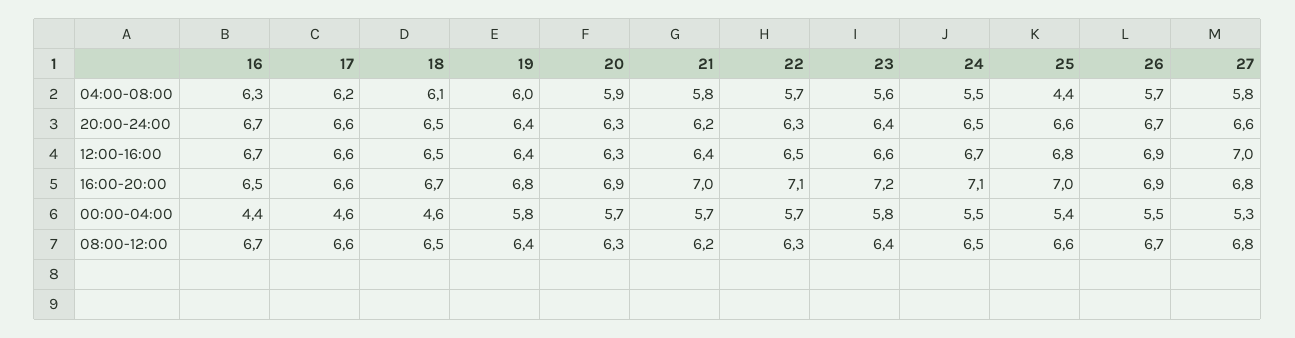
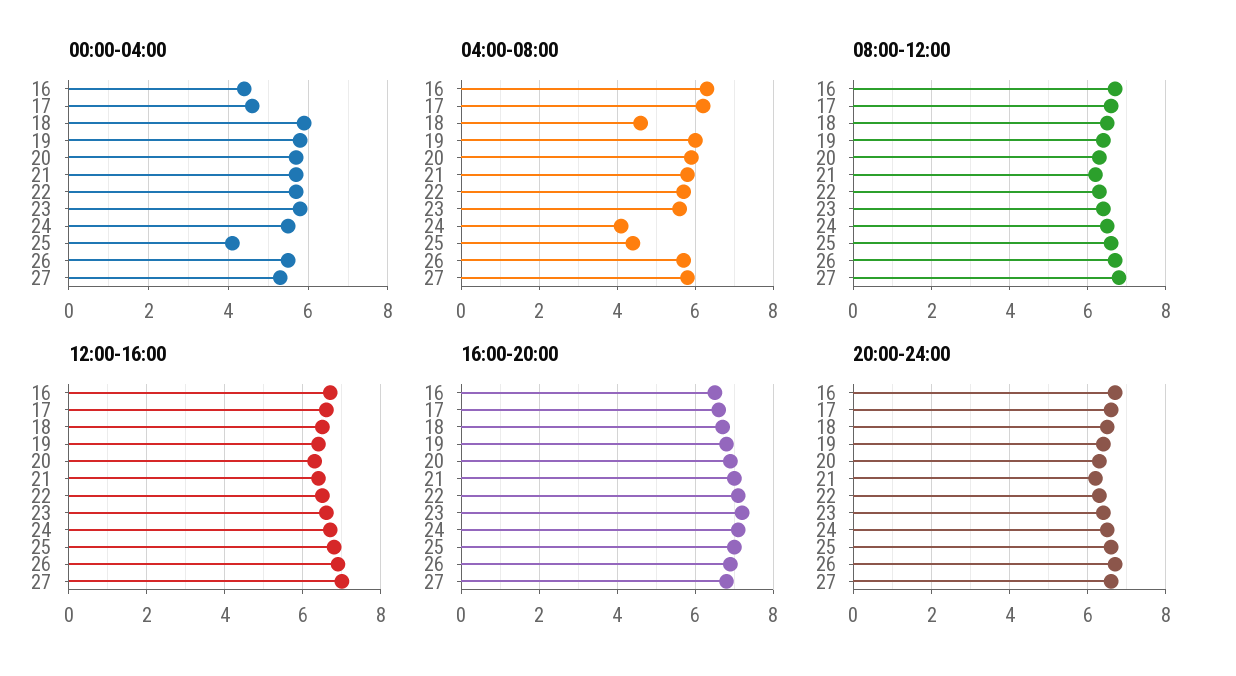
  {
    "04:00-08:00": {
      "16": 6.3,
      "17": 6.2,
-     "18": 6.1,
+     "18": 4.5,
      "19": 6,
      "20": 5.9,
      "21": 5.8,
      "22": 5.7,
      "23": 5.6,
-     "24": 5.5,
+     "24": 4,
      "25": 4.4,
      "26": 5.7,
      "27": 5.8
    },
    "20:00-24:00": {
      "16": 6.7,
      "17": 6.6,
      "18": 6.5,
      "19": 6.4,
      "20": 6.3,
      "21": 6.2,
      "22": 6.3,
      "23": 6.4,
      "24": 6.5,
      "25": 6.6,
      "26": 6.7,
      "27": 6.6
    },
    "12:00-16:00": {
      "16": 6.7,
      "17": 6.6,
      "18": 6.5,
      "19": 6.4,
      "20": 6.3,
      "21": 6.4,
      "22": 6.5,
      "23": 6.6,
      "24": 6.7,
      "25": 6.8,
      "26": 6.9,
      "27": 7
    },
    "16:00-20:00": {
      "16": 6.5,
      "17": 6.6,
      "18": 6.7,
      "19": 6.8,
      "20": 6.9,
      "21": 7,
      "22": 7.1,
      "23": 7.2,
      "24": 7.1,
      "25": 7,
      "26": 6.9,
      "27": 6.8
    },
    "00:00-04:00": {
      "16": 4.4,
      "17": 4.6,
-     "18": 4.6,
+     "18": 6,
      "19": 5.8,
      "20": 5.7,
      "21": 5.7,
      "22": 5.7,
      "23": 5.8,
      "24": 5.5,
-     "25": 5.4,
+     "25": 4,
      "26": 5.5,
      "27": 5.3
    },
    "08:00-12:00": {
      "16": 6.7,
      "17": 6.6,
      "18": 6.5,
      "19": 6.4,
      "20": 6.3,
      "21": 6.2,
      "22": 6.3,
      "23": 6.4,
      "24": 6.5,
      "25": 6.6,
      "26": 6.7,
      "27": 6.8
    }
  }

